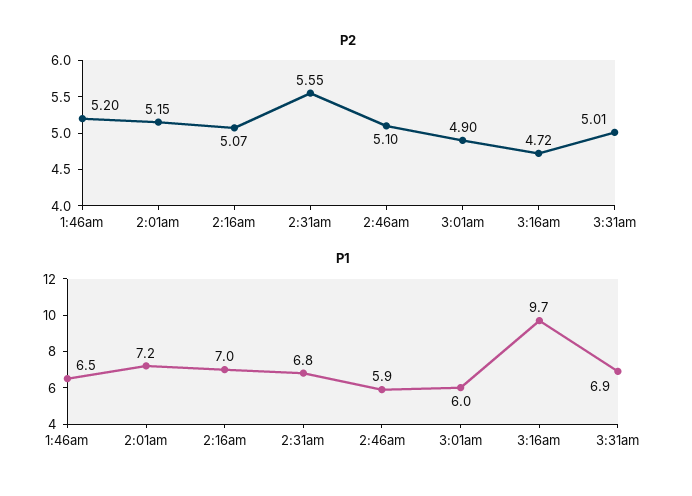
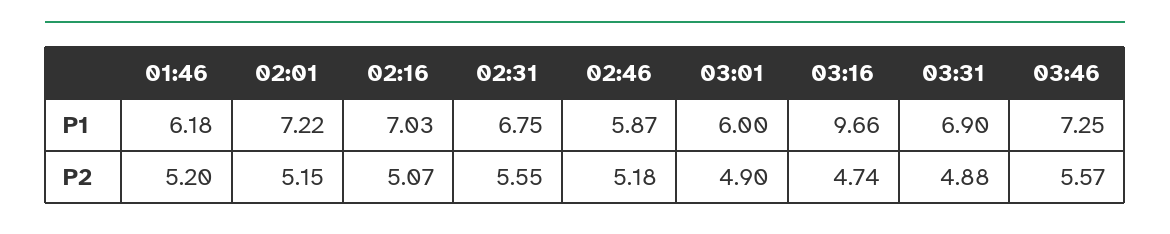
  {
    "P2": {
      "1:46am": 5.2,
      "2:01am": 5.15,
      "2:16am": 5.07,
      "2:31am": 5.55,
-     "2:46am": 5.1,
+     "2:46am": 5.18,
      "3:01am": 4.9,
-     "3:16am": 4.72,
+     "3:16am": 4.74,
-     "3:31am": 5.01
+     "3:31am": 4.88,
+     "03:46": 5.57
    },
    "P1": {
-     "1:46am": 6.5,
+     "1:46am": 6.18,
      "2:01am": 7.22,
      "2:16am": 7.03,
      "2:31am": 6.75,
      "2:46am": 5.87,
      "3:01am": 6,
      "3:16am": 9.66,
-     "3:31am": 6.9
+     "3:31am": 6.9,
+     "03:46": 7.25
    }
  }

